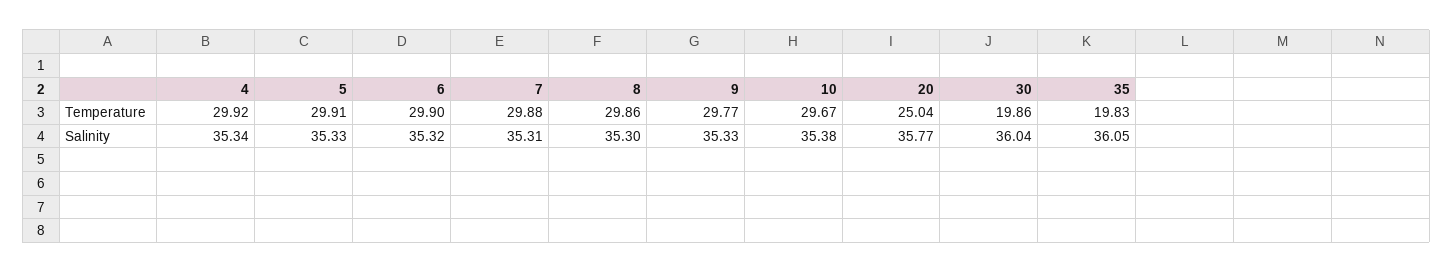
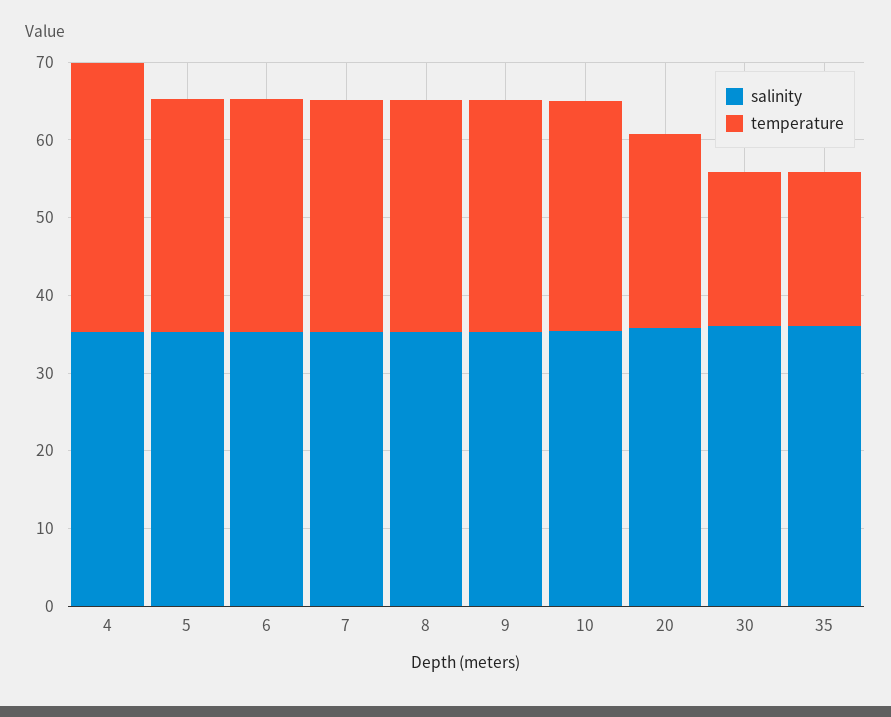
  {
    "Temperature": {
-     "4": 29.92,
+     "4": 34,
      "5": 29.91,
      "6": 29.9,
      "7": 29.88,
      "8": 29.86,
      "9": 29.77,
      "10": 29.67,
      "20": 25.04,
      "30": 19.86,
      "35": 19.83
    },
    "Salinity": {
      "4": 35.34,
      "5": 35.33,
      "6": 35.32,
      "7": 35.31,
      "8": 35.3,
      "9": 35.33,
      "10": 35.38,
      "20": 35.77,
      "30": 36.04,
      "35": 36.05
    }
  }

